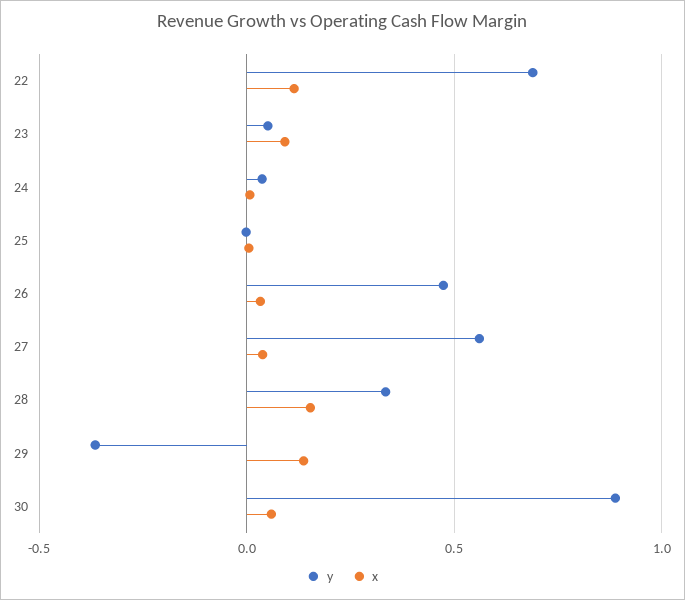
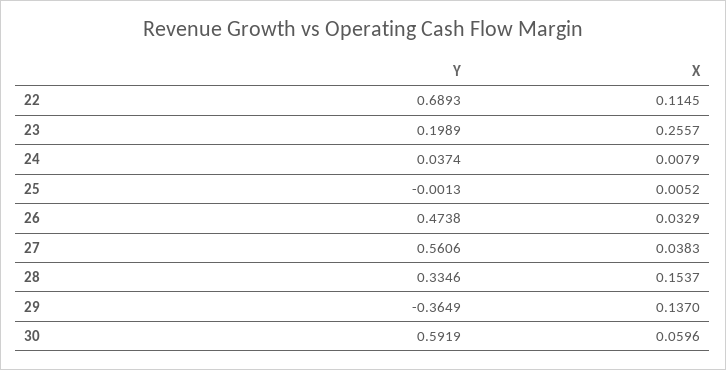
  {
    "y": {
      "22": 0.6893,
-     "23": 0.05,
+     "23": 0.1989,
      "24": 0.0374,
      "25": -0.0013,
      "26": 0.4738,
      "27": 0.5606,
      "28": 0.3346,
      "29": -0.3649,
-     "30": 0.9
+     "30": 0.5919
    },
    "x": {
      "22": 0.1145,
-     "23": 0.1,
+     "23": 0.2557,
      "24": 0.0079,
      "25": 0.0052,
      "26": 0.0329,
      "27": 0.0383,
      "28": 0.1537,
      "29": 0.137,
      "30": 0.0596
    }
  }

